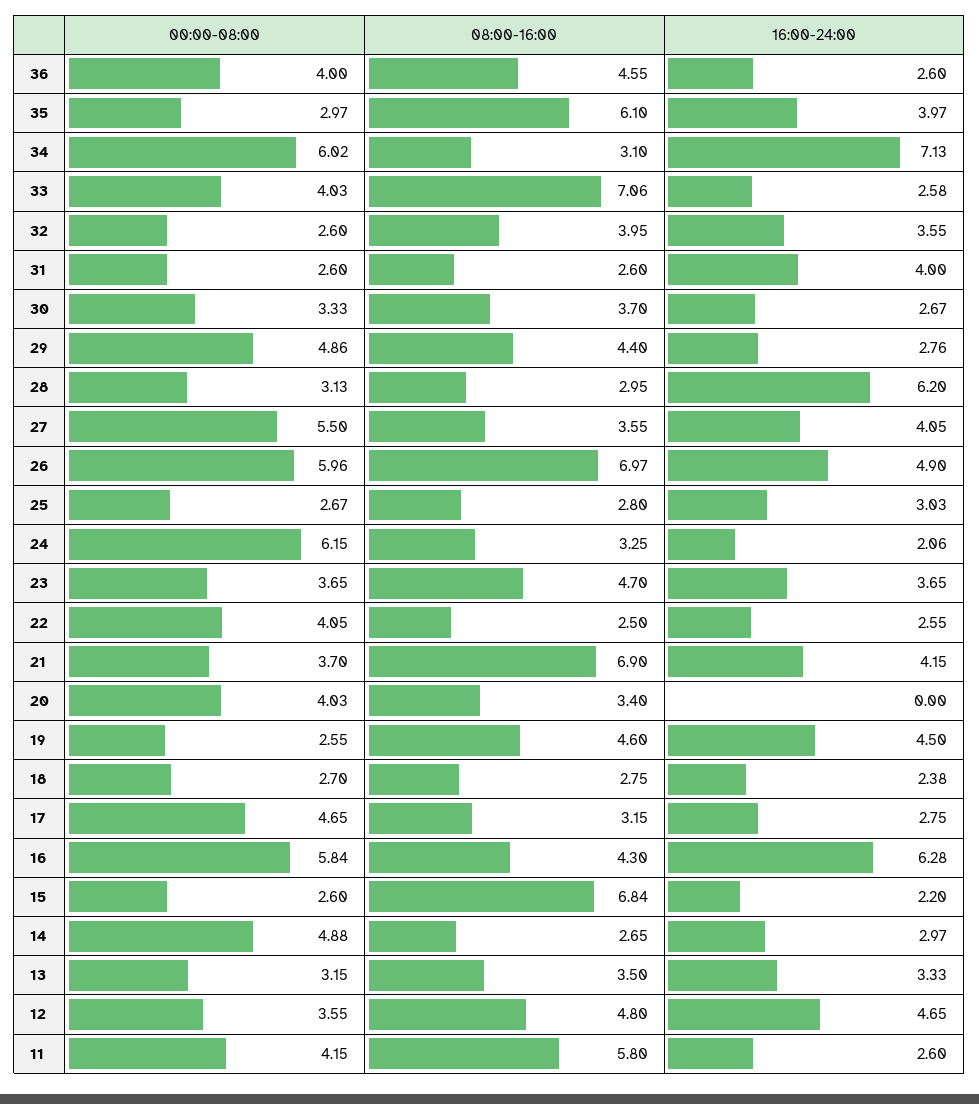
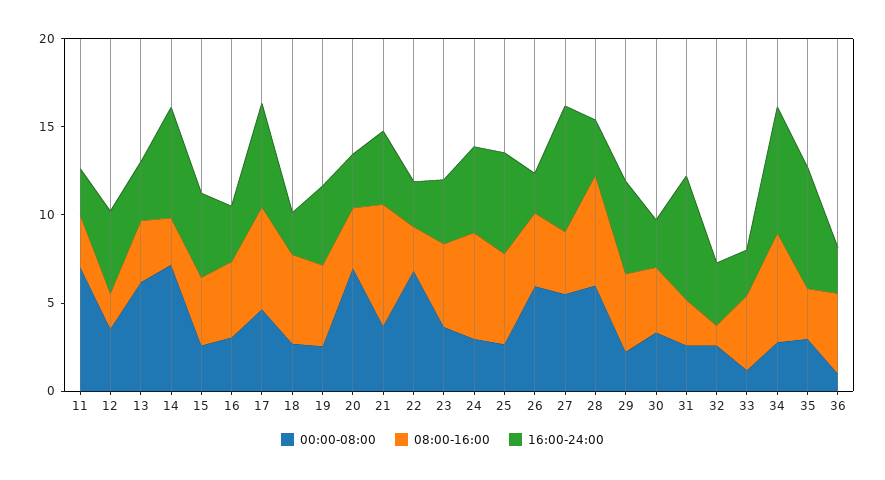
  {
    "00:00-08:00": {
-     "36": 4,
+     "36": 1,
      "35": 2.97,
-     "34": 6.02,
+     "34": 3,
-     "33": 4.03,
+     "33": 1,
      "32": 2.6,
      "31": 2.6,
      "30": 3.33,
-     "29": 4.86,
+     "29": 2,
-     "28": 3.13,
+     "28": 6,
      "27": 5.5,
      "26": 5.96,
      "25": 2.67,
-     "24": 6.15,
+     "24": 3,
      "23": 3.65,
-     "22": 4.05,
+     "22": 7,
      "21": 3.7,
-     "20": 4.03,
+     "20": 7,
      "19": 2.55,
      "18": 2.7,
      "17": 4.65,
-     "16": 5.84,
+     "16": 3,
      "15": 2.6,
-     "14": 4.88,
+     "14": 7,
-     "13": 3.15,
+     "13": 6,
      "12": 3.55,
-     "11": 4.15
+     "11": 7
    },
    "08:00-16:00": {
      "36": 4.55,
-     "35": 6.1,
+     "35": 3,
-     "34": 3.1,
+     "34": 6,
-     "33": 7.06,
+     "33": 4,
-     "32": 3.95,
+     "32": 1,
      "31": 2.6,
      "30": 3.7,
      "29": 4.4,
-     "28": 2.95,
+     "28": 6,
      "27": 3.55,
-     "26": 6.97,
+     "26": 4,
-     "25": 2.8,
+     "25": 5,
-     "24": 3.25,
+     "24": 6,
      "23": 4.7,
      "22": 2.5,
      "21": 6.9,
      "20": 3.4,
      "19": 4.6,
-     "18": 2.75,
+     "18": 5,
-     "17": 3.15,
+     "17": 6,
      "16": 4.3,
-     "15": 6.84,
+     "15": 4,
      "14": 2.65,
      "13": 3.5,
-     "12": 4.8,
+     "12": 2,
-     "11": 5.8
+     "11": 3
    },
    "16:00-24:00": {
      "36": 2.6,
-     "35": 3.97,
+     "35": 7,
      "34": 7.13,
      "33": 2.58,
      "32": 3.55,
-     "31": 4,
+     "31": 7,
      "30": 2.67,
-     "29": 2.76,
+     "29": 5,
-     "28": 6.2,
+     "28": 3,
-     "27": 4.05,
+     "27": 7,
-     "26": 4.9,
+     "26": 2,
-     "25": 3.03,
+     "25": 6,
-     "24": 2.06,
+     "24": 5,
      "23": 3.65,
      "22": 2.55,
      "21": 4.15,
-     "20": 0,
+     "20": 3,
      "19": 4.5,
      "18": 2.38,
-     "17": 2.75,
+     "17": 6,
-     "16": 6.28,
+     "16": 3,
-     "15": 2.2,
+     "15": 5,
-     "14": 2.97,
+     "14": 6,
      "13": 3.33,
      "12": 4.65,
      "11": 2.6
    }
  }

